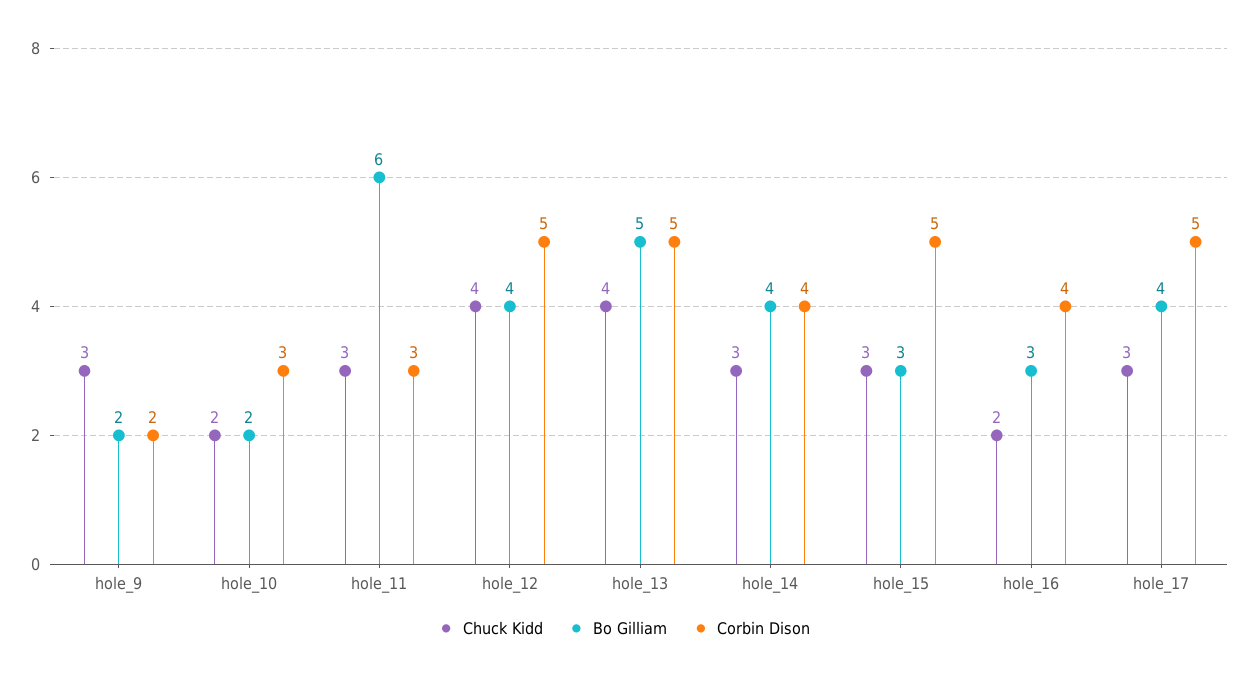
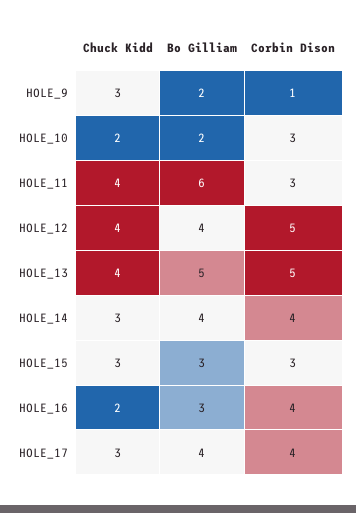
  {
    "Chuck Kidd": {
      "hole_9": 3,
      "hole_10": 2,
-     "hole_11": 3,
+     "hole_11": 4,
      "hole_12": 4,
      "hole_13": 4,
      "hole_14": 3,
      "hole_15": 3,
      "hole_16": 2,
      "hole_17": 3
    },
    "Bo Gilliam": {
      "hole_9": 2,
      "hole_10": 2,
      "hole_11": 6,
      "hole_12": 4,
      "hole_13": 5,
      "hole_14": 4,
      "hole_15": 3,
      "hole_16": 3,
      "hole_17": 4
    },
    "Corbin Dison": {
-     "hole_9": 2,
+     "hole_9": 1,
      "hole_10": 3,
      "hole_11": 3,
      "hole_12": 5,
      "hole_13": 5,
      "hole_14": 4,
-     "hole_15": 5,
+     "hole_15": 3,
      "hole_16": 4,
-     "hole_17": 5
+     "hole_17": 4
    }
  }

